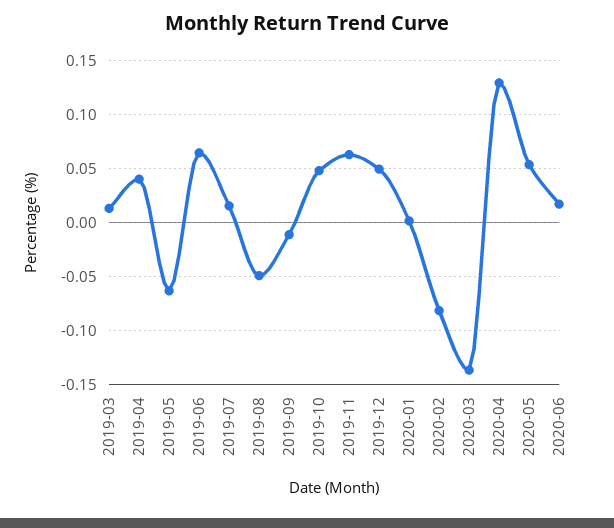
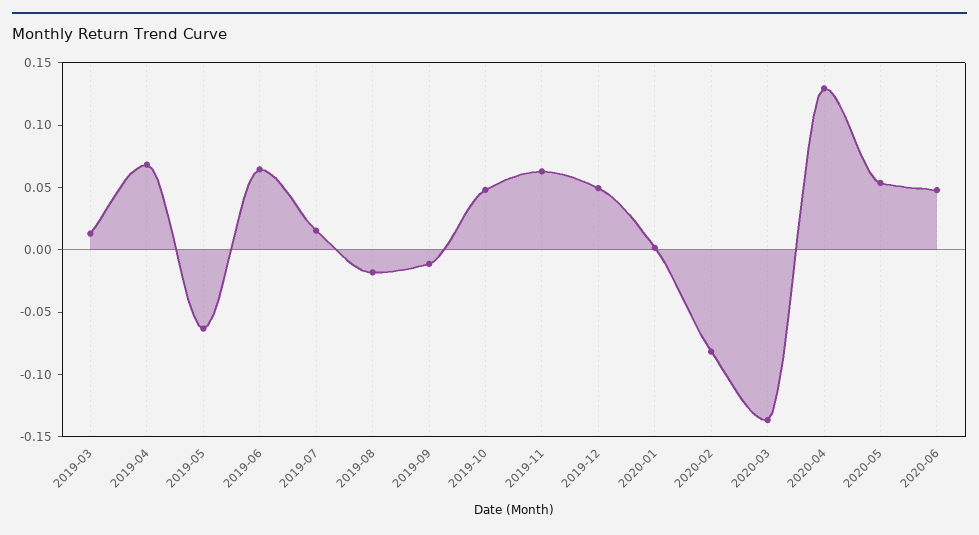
  {
    "2019-03": 0.01,
-   "2019-04": 0.04,
+   "2019-04": 0.07,
    "2019-05": -0.06,
    "2019-06": 0.06,
    "2019-07": 0.02,
-   "2019-08": -0.05,
+   "2019-08": -0.02,
    "2019-09": -0.01,
    "2019-10": 0.05,
    "2019-11": 0.06,
    "2019-12": 0.05,
    "2020-01": 0,
    "2020-02": -0.08,
    "2020-03": -0.14,
    "2020-04": 0.13,
    "2020-05": 0.05,
-   "2020-06": 0.02
+   "2020-06": 0.05
  }

